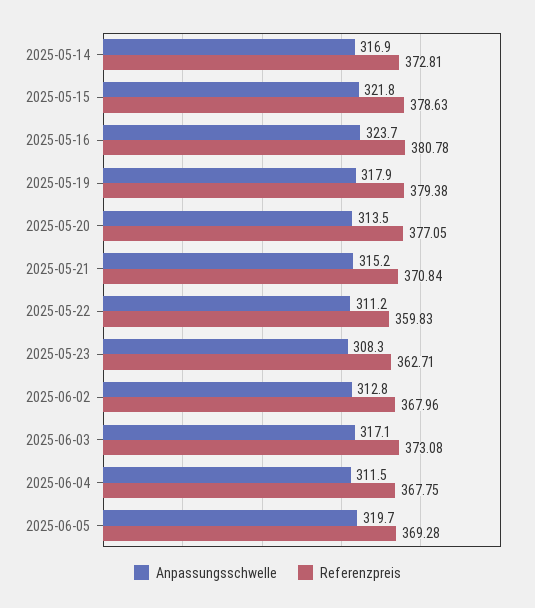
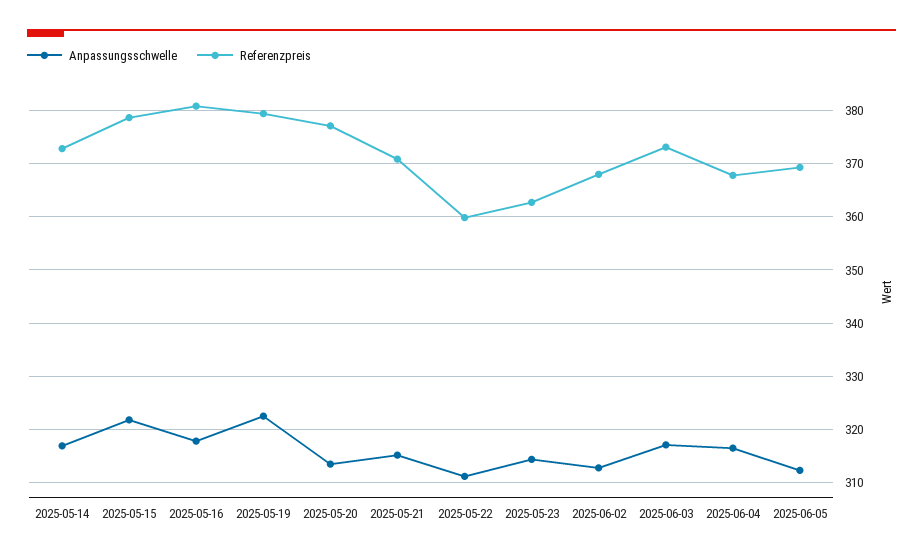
  {
    "Anpassungsschwelle": {
      "2025-05-14": 316.9,
      "2025-05-15": 321.8,
-     "2025-05-16": 323.7,
+     "2025-05-16": 318,
-     "2025-05-19": 317.9,
+     "2025-05-19": 322,
      "2025-05-20": 313.5,
      "2025-05-21": 315.2,
      "2025-05-22": 311.2,
-     "2025-05-23": 308.3,
+     "2025-05-23": 314,
      "2025-06-02": 312.8,
      "2025-06-03": 317.1,
-     "2025-06-04": 311.5,
+     "2025-06-04": 316,
-     "2025-06-05": 319.7
+     "2025-06-05": 312
    },
    "Referenzpreis": {
      "2025-05-14": 372.81,
      "2025-05-15": 378.63,
      "2025-05-16": 380.78,
      "2025-05-19": 379.38,
      "2025-05-20": 377.05,
      "2025-05-21": 370.84,
      "2025-05-22": 359.83,
      "2025-05-23": 362.71,
      "2025-06-02": 367.96,
      "2025-06-03": 373.08,
      "2025-06-04": 367.75,
      "2025-06-05": 369.28
    }
  }

